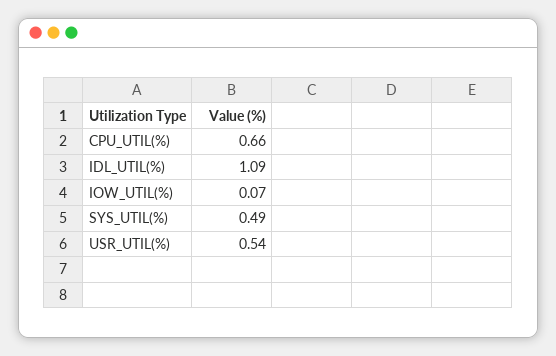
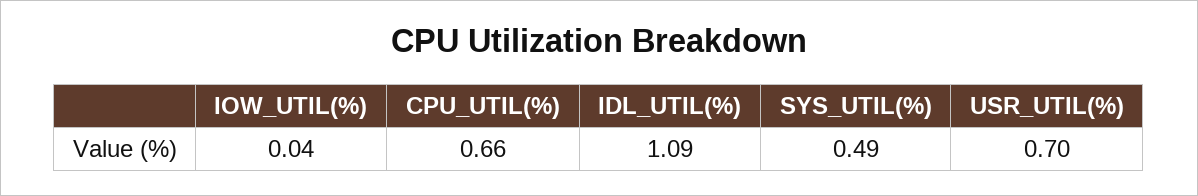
  {
    "CPU_UTIL(%)": 0.66,
    "IDL_UTIL(%)": 1.09,
-   "IOW_UTIL(%)": 0.07,
+   "IOW_UTIL(%)": 0.04,
    "SYS_UTIL(%)": 0.49,
-   "USR_UTIL(%)": 0.54
+   "USR_UTIL(%)": 0.7
  }

